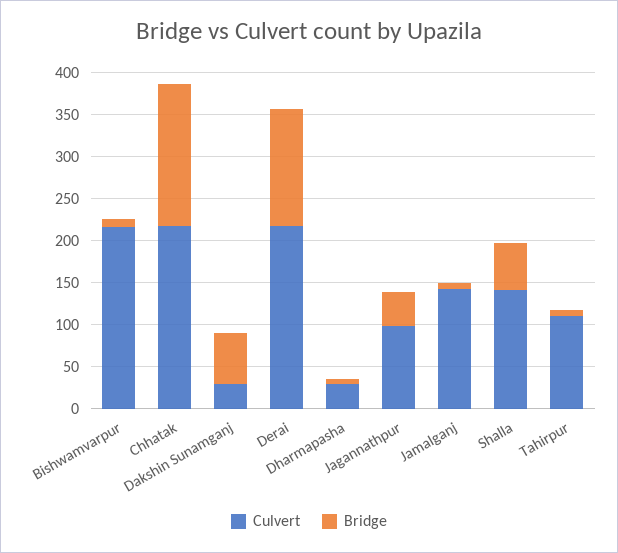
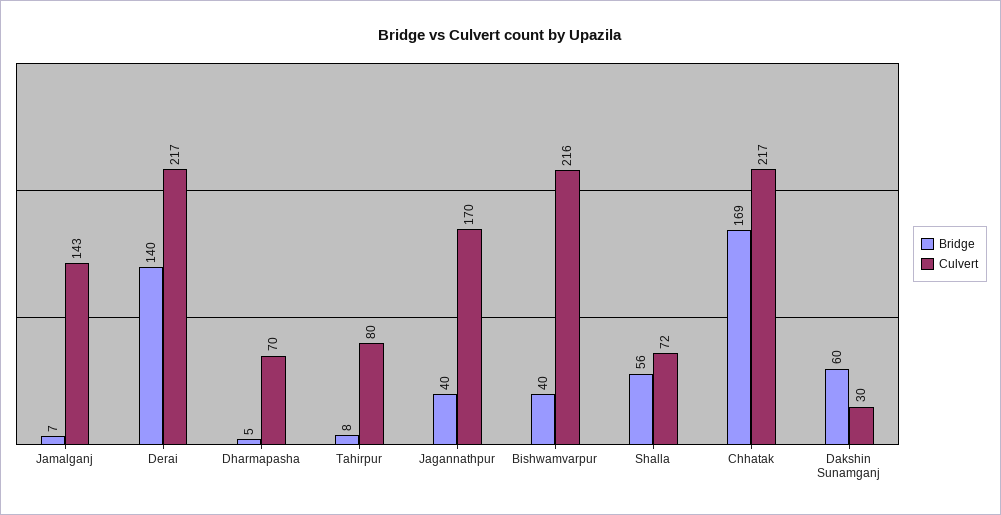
  {
    "Culvert": {
      "Bishwamvarpur": 216,
      "Chhatak": 217,
      "Dakshin Sunamganj": 30,
      "Derai": 217,
-     "Dharmapasha": 30,
+     "Dharmapasha": 70,
-     "Jagannathpur": 100,
+     "Jagannathpur": 170,
      "Jamalganj": 143,
-     "Shalla": 140,
+     "Shalla": 72,
-     "Tahirpur": 110
+     "Tahirpur": 80
    },
    "Bridge": {
-     "Bishwamvarpur": 10,
+     "Bishwamvarpur": 40,
      "Chhatak": 169,
      "Dakshin Sunamganj": 60,
      "Derai": 140,
      "Dharmapasha": 5,
      "Jagannathpur": 40,
      "Jamalganj": 7,
      "Shalla": 56,
      "Tahirpur": 8
    }
  }

